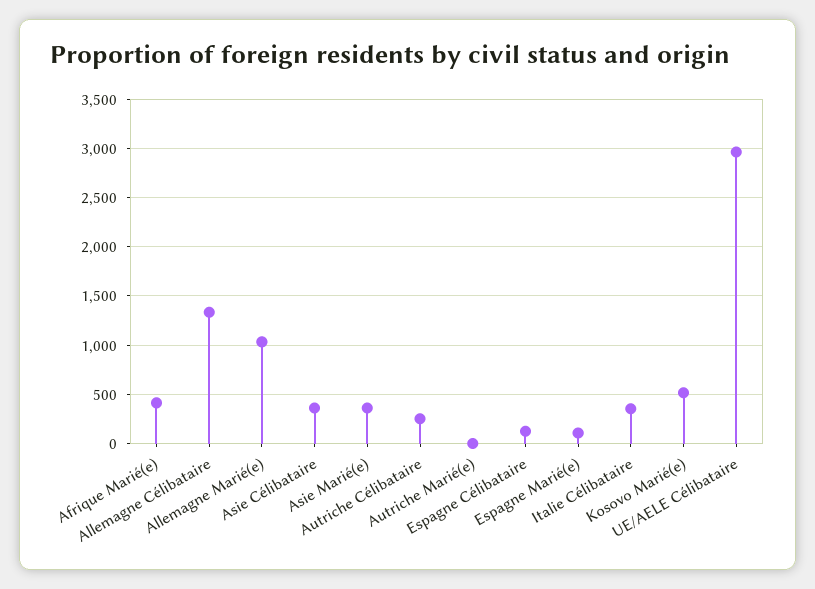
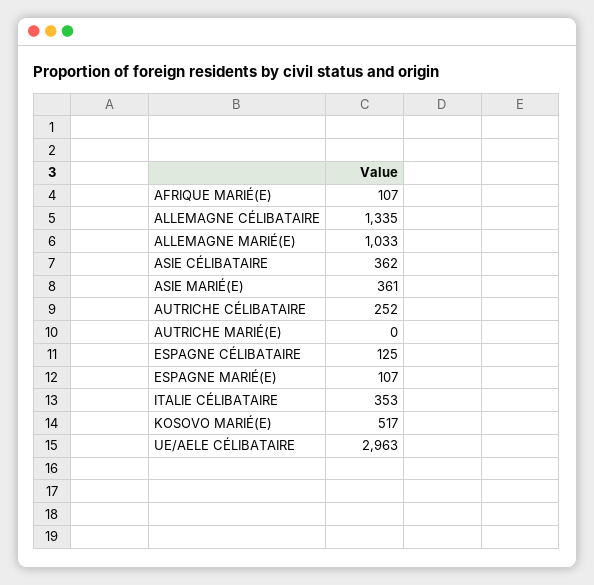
  {
-   "Afrique Marié(e)": 400,
+   "Afrique Marié(e)": 107,
    "Allemagne Célibataire": 1335,
    "Allemagne Marié(e)": 1033,
    "Asie Célibataire": 362,
    "Asie Marié(e)": 361,
    "Autriche Célibataire": 252,
    "Autriche Marié(e)": 0,
    "Espagne Célibataire": 125,
    "Espagne Marié(e)": 107,
    "Italie Célibataire": 353,
    "Kosovo Marié(e)": 517,
    "UE/AELE Célibataire": 2963
  }

